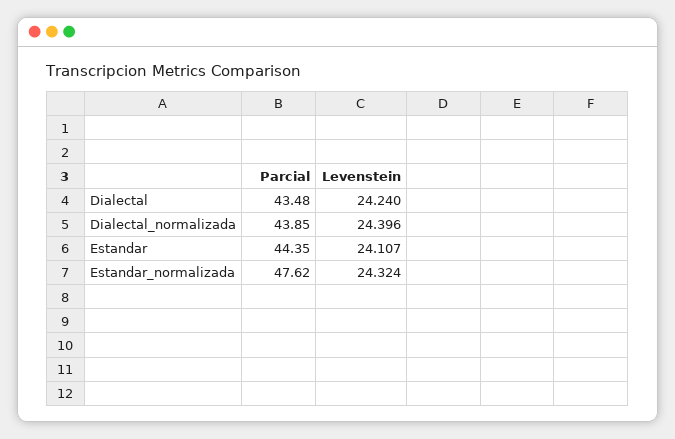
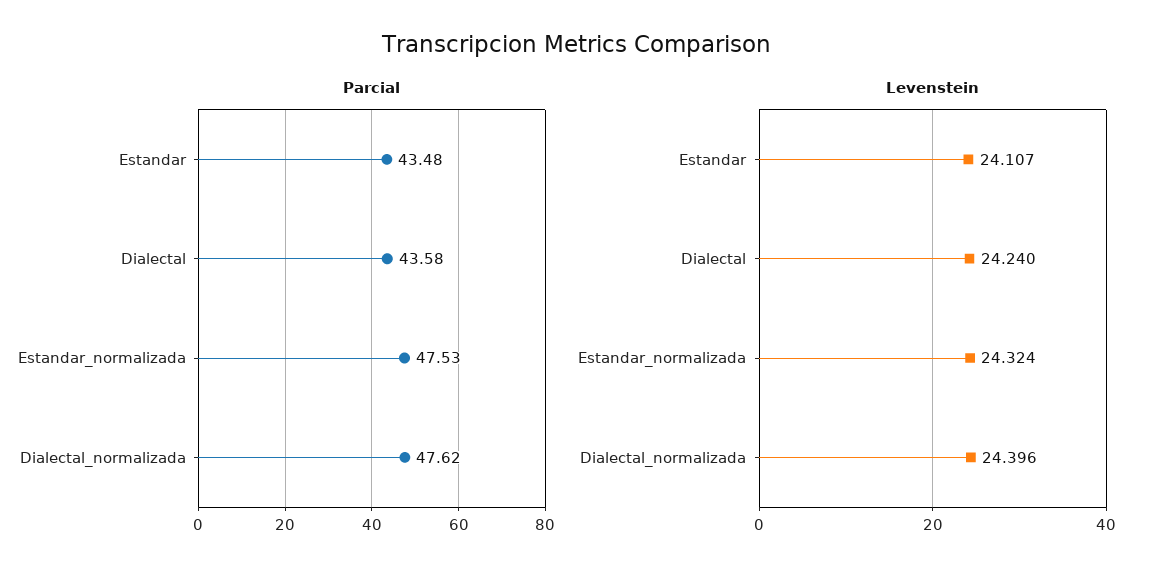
  {
    "Parcial": {
-     "Dialectal": 43.48,
+     "Dialectal": 43.58,
-     "Dialectal_normalizada": 43.85,
+     "Dialectal_normalizada": 47.62,
-     "Estandar": 44.35,
+     "Estandar": 43.48,
-     "Estandar_normalizada": 47.62
+     "Estandar_normalizada": 47.53
    },
    "Levenstein": {
      "Dialectal": 24.24,
      "Dialectal_normalizada": 24.396,
      "Estandar": 24.107,
      "Estandar_normalizada": 24.324
    }
  }

